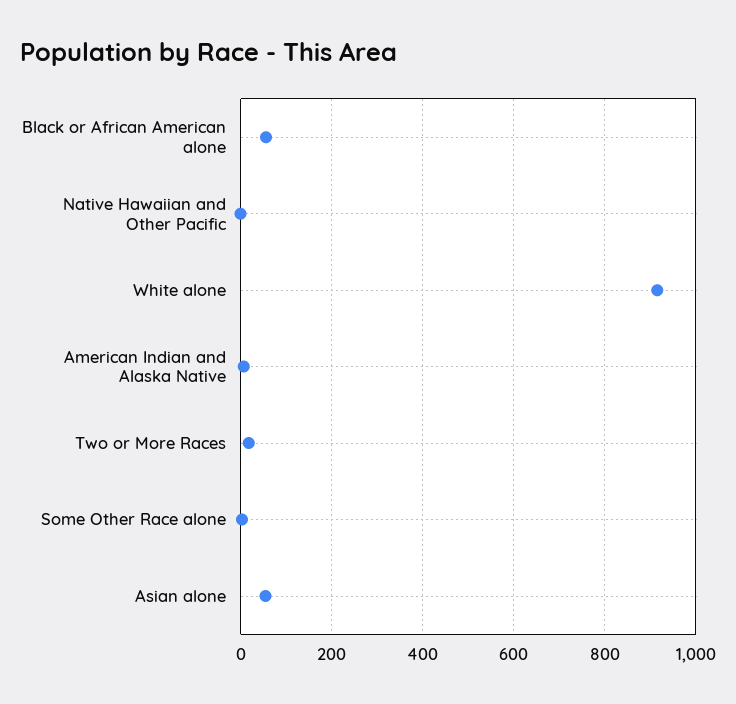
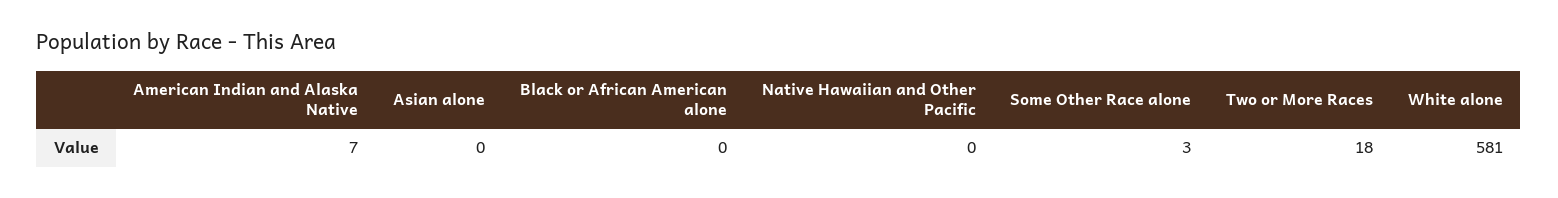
  {
-   "Black or African American alone": 60,
+   "Black or African American alone": 0,
    "Native Hawaiian and Other Pacific": 0,
-   "White alone": 920,
+   "White alone": 581,
    "American Indian and Alaska Native": 7,
    "Two or More Races": 18,
    "Some Other Race alone": 3,
-   "Asian alone": 60
+   "Asian alone": 0
  }

